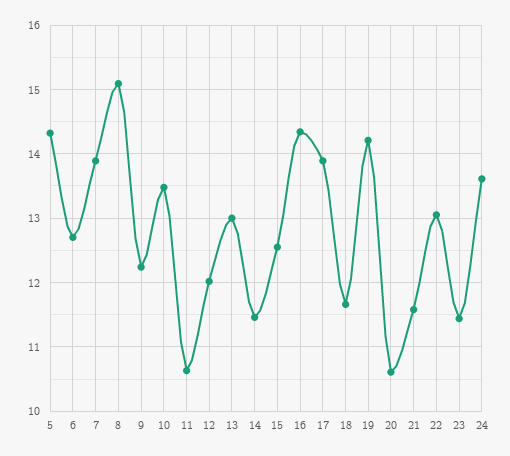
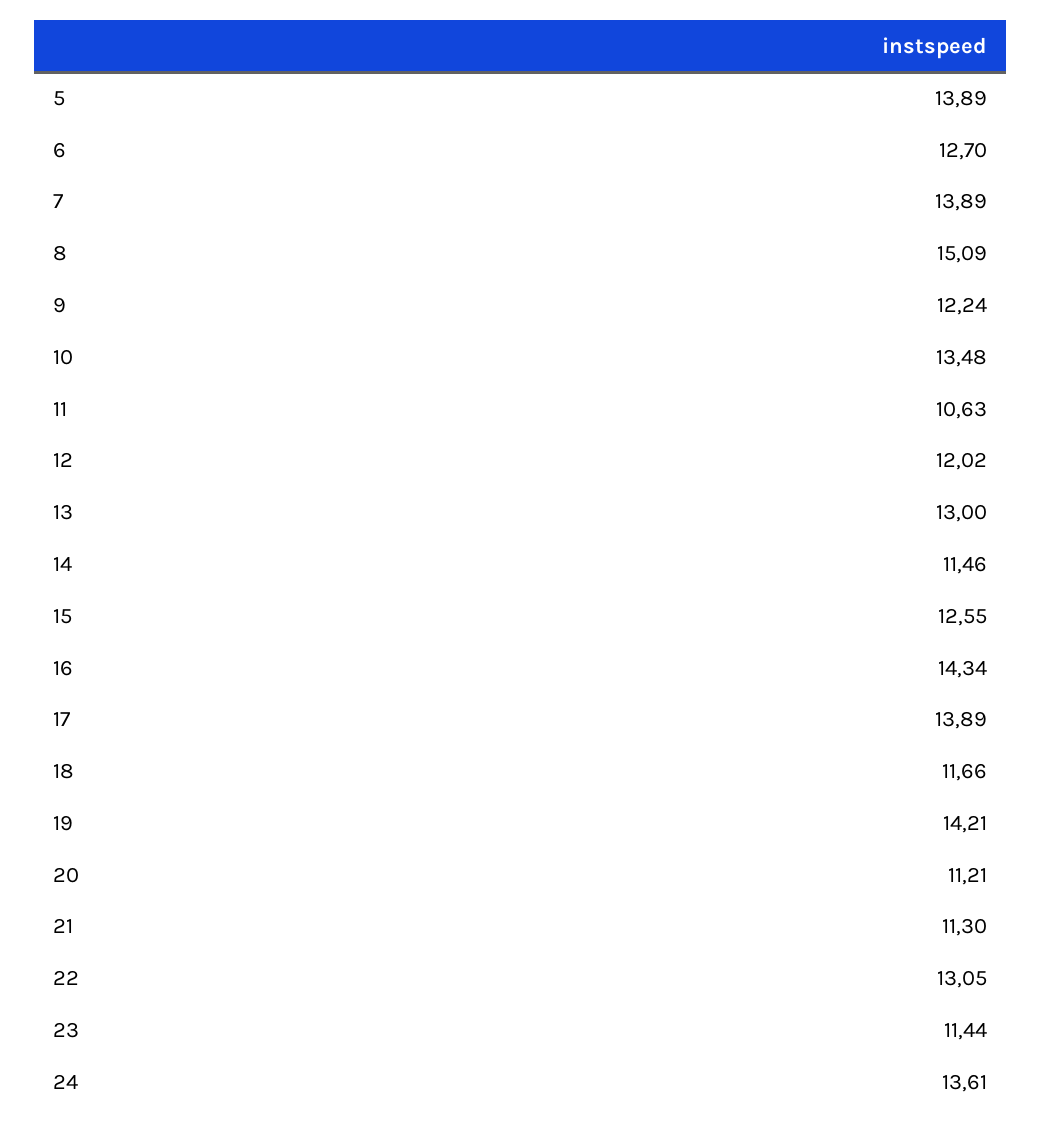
  {
-   "5": 14.3,
+   "5": 13.89,
    "6": 12.7,
    "7": 13.89,
    "8": 15.09,
    "9": 12.24,
    "10": 13.48,
    "11": 10.63,
    "12": 12.02,
    "13": 13,
    "14": 11.46,
    "15": 12.55,
    "16": 14.34,
    "17": 13.89,
    "18": 11.66,
    "19": 14.21,
-   "20": 10.6,
+   "20": 11.21,
-   "21": 11.6,
+   "21": 11.3,
    "22": 13.05,
    "23": 11.44,
    "24": 13.61
  }

